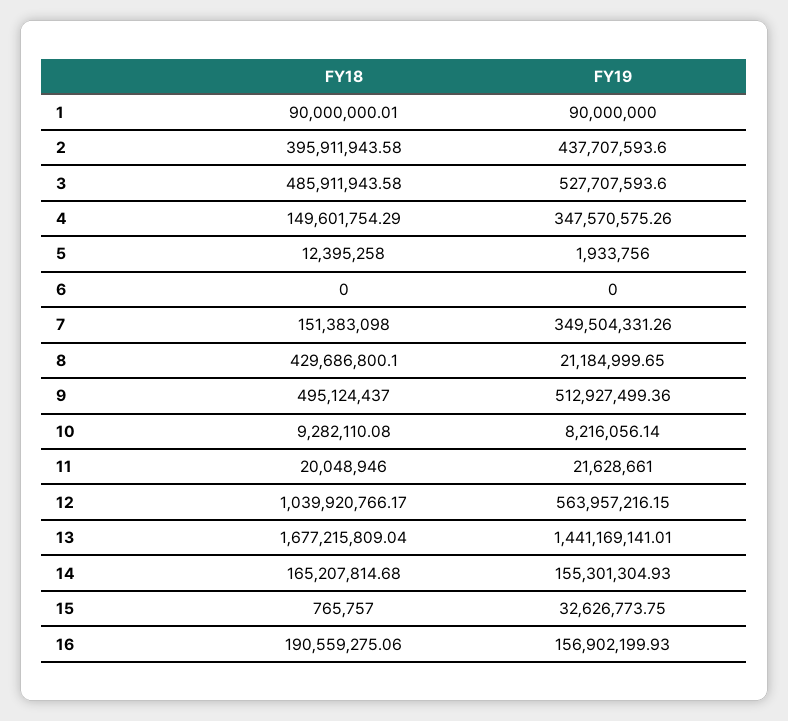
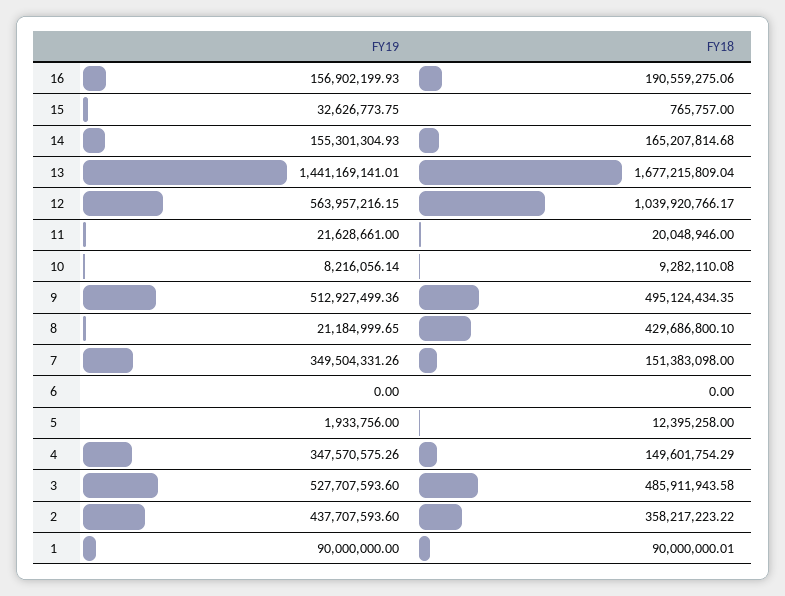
  {
    "FY18": {
      "1": 90000000.01,
-     "2": 395911943.58,
+     "2": 358217223.22,
      "3": 485911943.58,
      "4": 149601754.29,
      "5": 12395258,
      "6": 0,
      "7": 151383098,
      "8": 429686800.1,
-     "9": 495124437,
+     "9": 495124434.35,
      "10": 9282110.08,
      "11": 20048946,
      "12": 1039920766.17,
      "13": 1677215809.04,
      "14": 165207814.68,
      "15": 765757,
      "16": 190559275.06
    },
    "FY19": {
      "1": 90000000,
      "2": 437707593.6,
      "3": 527707593.6,
      "4": 347570575.26,
      "5": 1933756,
      "6": 0,
      "7": 349504331.26,
      "8": 21184999.65,
      "9": 512927499.36,
      "10": 8216056.14,
      "11": 21628661,
      "12": 563957216.15,
      "13": 1441169141.01,
      "14": 155301304.93,
      "15": 32626773.75,
      "16": 156902199.93
    }
  }

